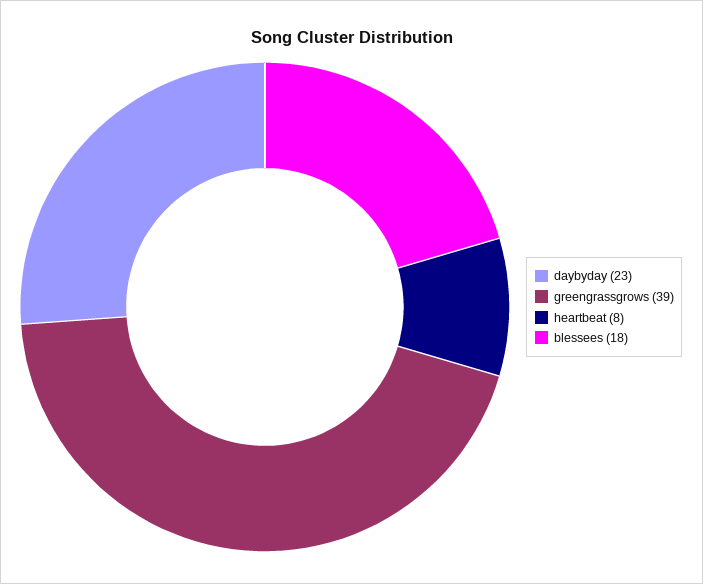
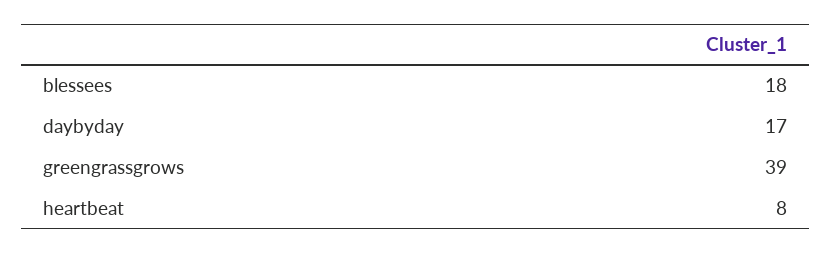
  {
-   "daybyday": 23,
+   "daybyday": 17,
    "greengrassgrows": 39,
    "heartbeat": 8,
    "blessees": 18
  }

